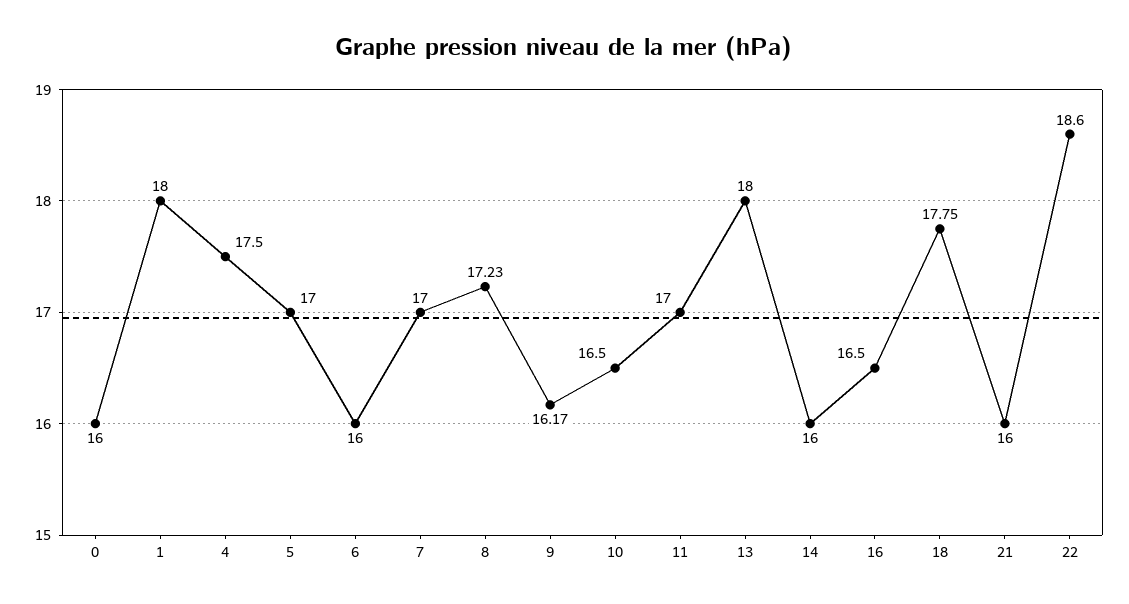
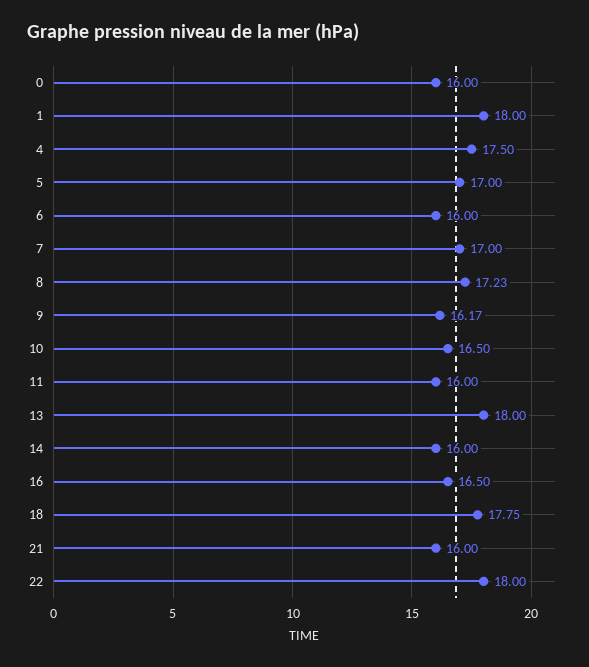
  {
    "0": 16,
    "1": 18,
    "4": 17.5,
    "5": 17,
    "6": 16,
    "7": 17,
    "8": 17.23,
    "9": 16.17,
    "10": 16.5,
-   "11": 17,
+   "11": 16,
    "13": 18,
    "14": 16,
    "16": 16.5,
    "18": 17.75,
    "21": 16,
-   "22": 18.6
+   "22": 18
  }

